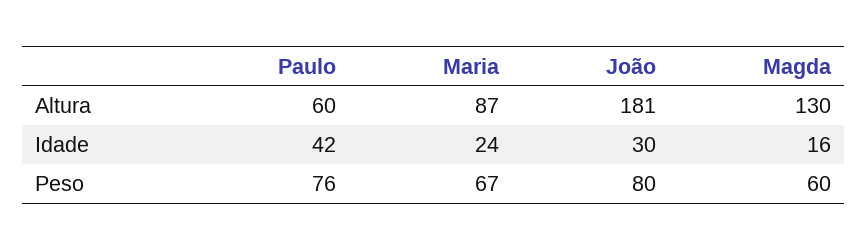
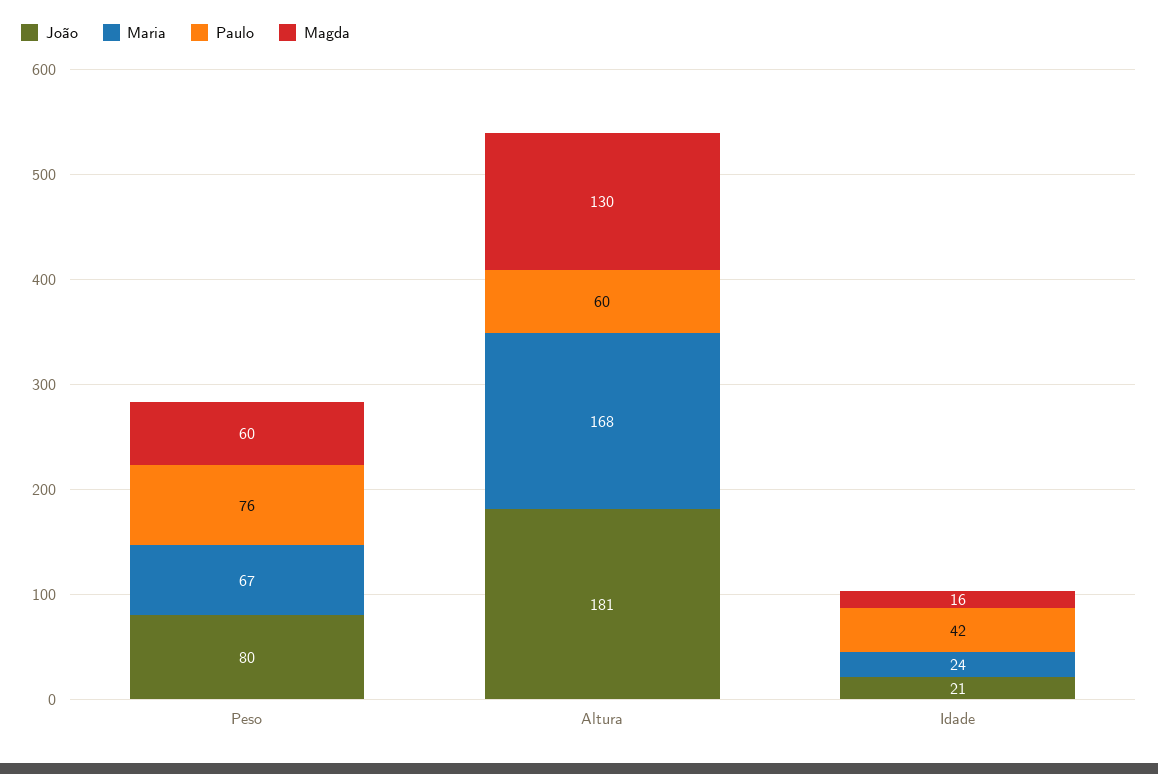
  {
    "Paulo": {
      "Altura": 60,
      "Idade": 42,
      "Peso": 76
    },
    "Maria": {
-     "Altura": 87,
+     "Altura": 168,
      "Idade": 24,
      "Peso": 67
    },
    "João": {
      "Altura": 181,
-     "Idade": 30,
+     "Idade": 21,
      "Peso": 80
    },
    "Magda": {
      "Altura": 130,
      "Idade": 16,
      "Peso": 60
    }
  }

